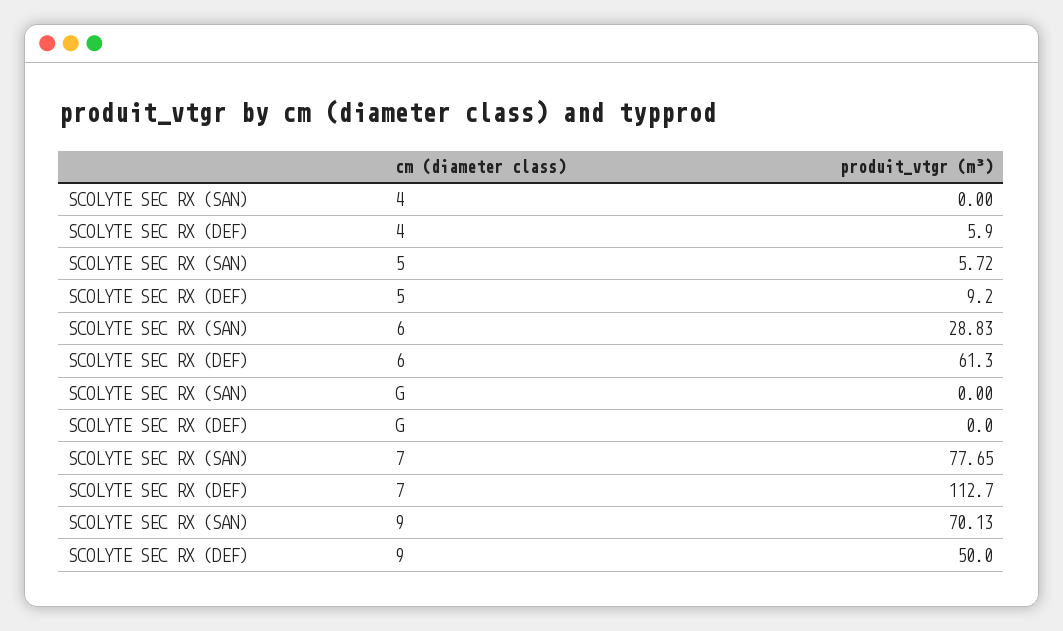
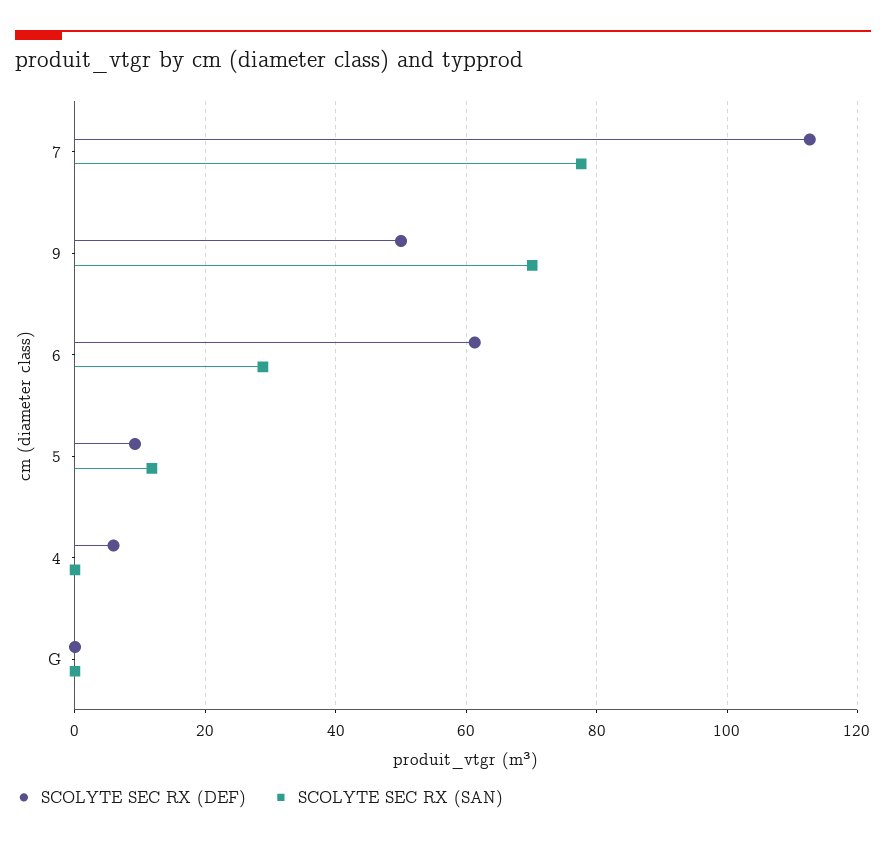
  {
    "SCOLYTE SEC RX (SAN)": {
      "4": 0,
-     "5": 5.72,
+     "5": 12,
      "6": 28.83,
      "G": 0,
      "7": 77.65,
      "9": 70.13
    },
    "SCOLYTE SEC RX (DEF)": {
      "4": 5.9,
      "5": 9.2,
      "6": 61.3,
      "G": 0,
      "7": 112.7,
      "9": 50
    }
  }

